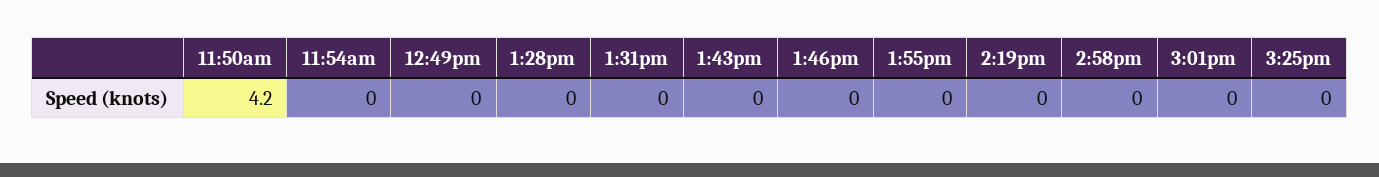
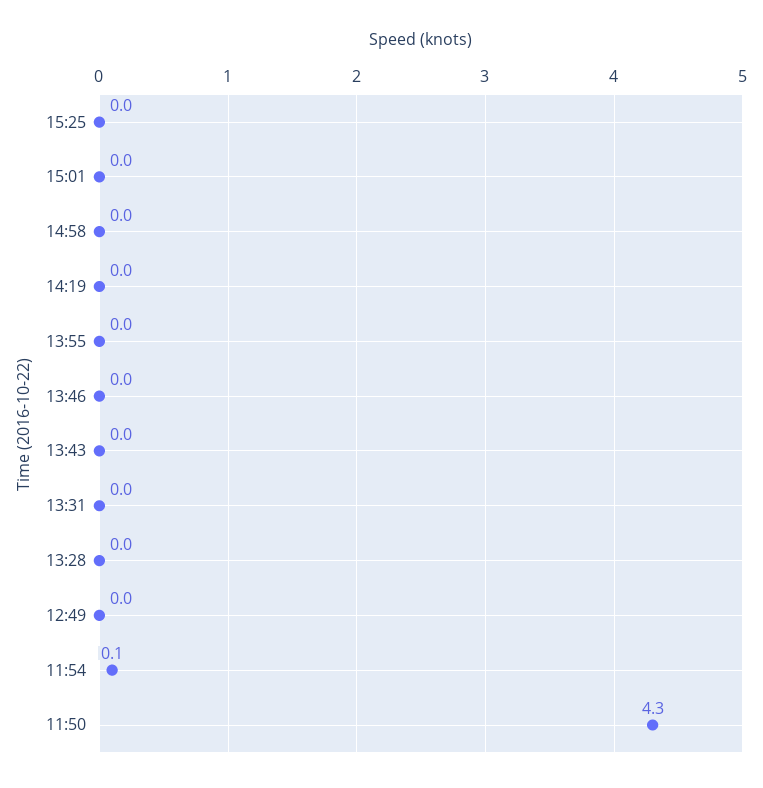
  {
-   "11:50am": 4.2,
+   "11:50am": 4.3,
-   "11:54am": 0,
+   "11:54am": 0.1,
    "12:49pm": 0,
    "1:28pm": 0,
    "1:31pm": 0,
    "1:43pm": 0,
    "1:46pm": 0,
    "1:55pm": 0,
    "2:19pm": 0,
    "2:58pm": 0,
    "3:01pm": 0,
    "3:25pm": 0
  }

